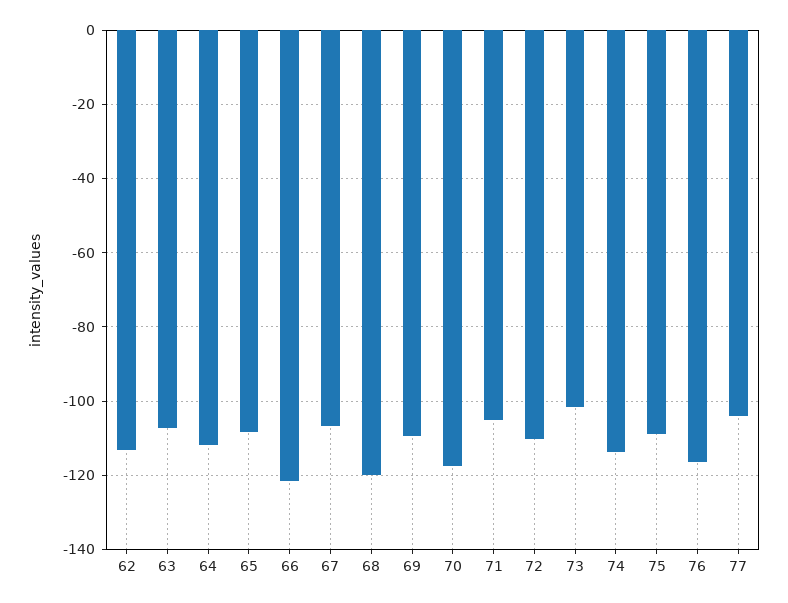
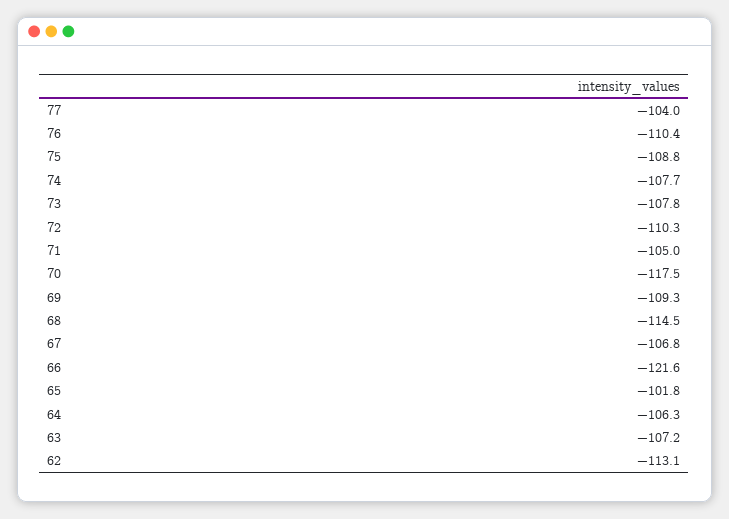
  {
    "62": -113.1,
    "63": -107.2,
-   "64": -112,
+   "64": -106.3,
-   "65": -108,
+   "65": -101.8,
    "66": -121.6,
    "67": -106.8,
-   "68": -120,
+   "68": -114.5,
    "69": -109.3,
    "70": -117.5,
    "71": -105,
    "72": -110.3,
-   "73": -102,
+   "73": -107.8,
-   "74": -114,
+   "74": -107.7,
    "75": -108.8,
-   "76": -116,
+   "76": -110.4,
    "77": -104
  }

